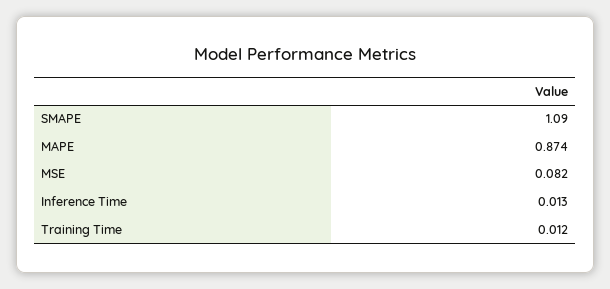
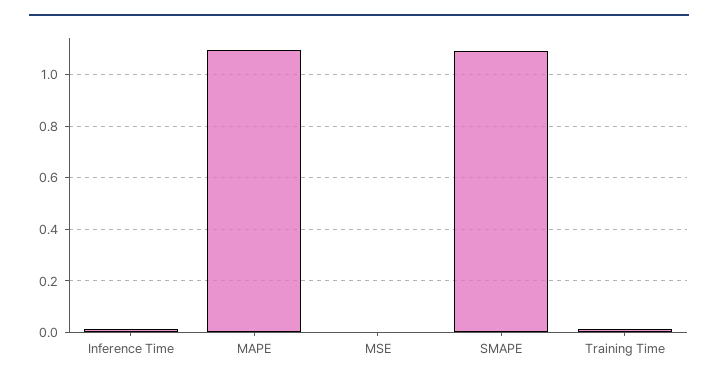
  {
    "SMAPE": 1.09,
-   "MAPE": 0.874,
+   "MAPE": 1.1,
-   "MSE": 0.082,
+   "MSE": 0,
    "Inference Time": 0.013,
    "Training Time": 0.012
  }

